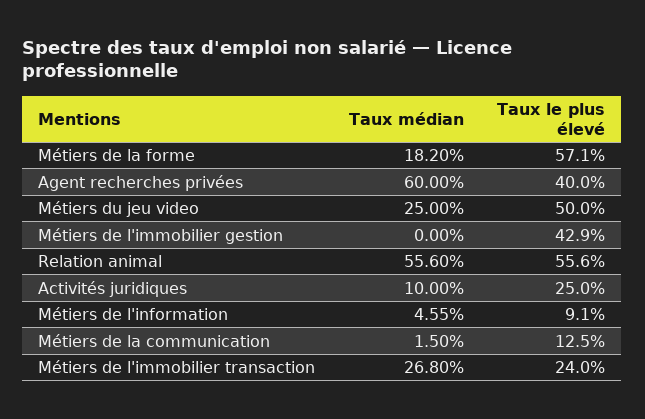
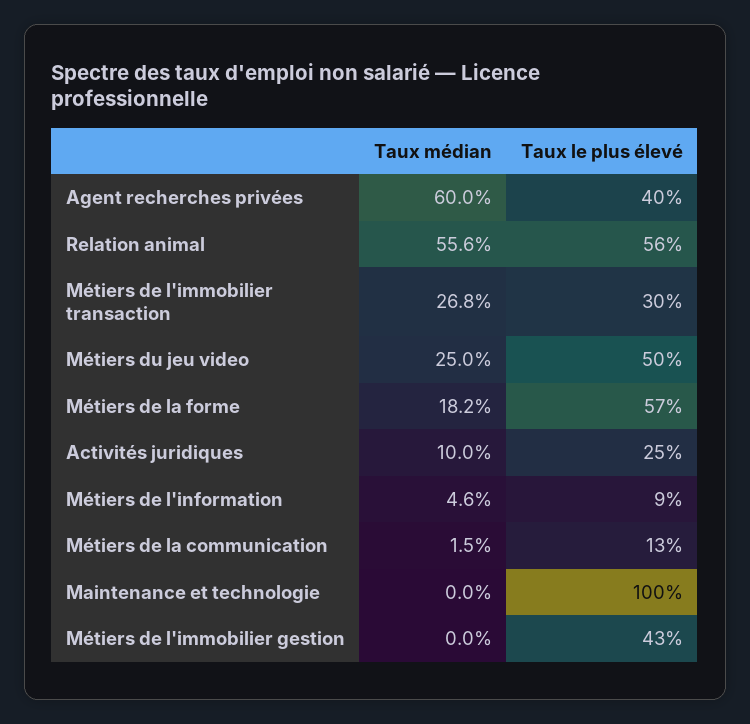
  {
    "Taux médian": {
      "Métiers de la forme": 18.2,
      "Agent recherches privées": 60,
      "Métiers du jeu video": 25,
      "Métiers de l'immobilier gestion": 0,
      "Relation animal": 55.6,
      "Activités juridiques": 10,
      "Métiers de l'information": 4.55,
      "Métiers de la communication": 1.5,
-     "Métiers de l'immobilier transaction": 26.8
+     "Métiers de l'immobilier transaction": 26.8,
+     "Maintenance et technologie": 0
    },
    "Taux le plus élevé": {
      "Métiers de la forme": 57.1,
      "Agent recherches privées": 40,
      "Métiers du jeu video": 50,
      "Métiers de l'immobilier gestion": 42.9,
      "Relation animal": 55.6,
      "Activités juridiques": 25,
      "Métiers de l'information": 9.1,
      "Métiers de la communication": 12.5,
-     "Métiers de l'immobilier transaction": 24
+     "Métiers de l'immobilier transaction": 30,
+     "Maintenance et technologie": 100
    }
  }

